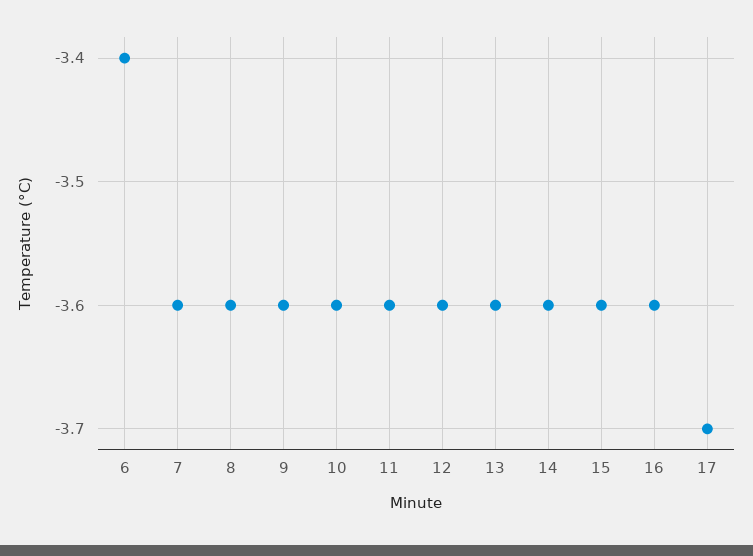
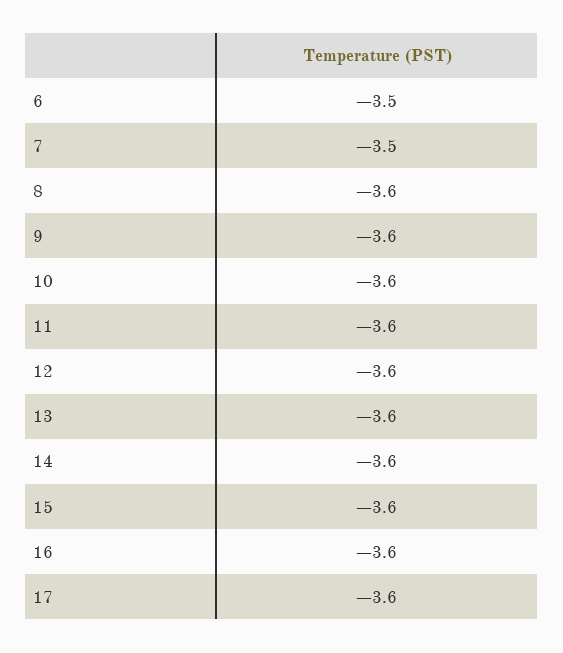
  {
-   "6": -3.4,
+   "6": -3.5,
-   "7": -3.6,
+   "7": -3.5,
    "8": -3.6,
    "9": -3.6,
    "10": -3.6,
    "11": -3.6,
    "12": -3.6,
    "13": -3.6,
    "14": -3.6,
    "15": -3.6,
    "16": -3.6,
-   "17": -3.7
+   "17": -3.6
  }

